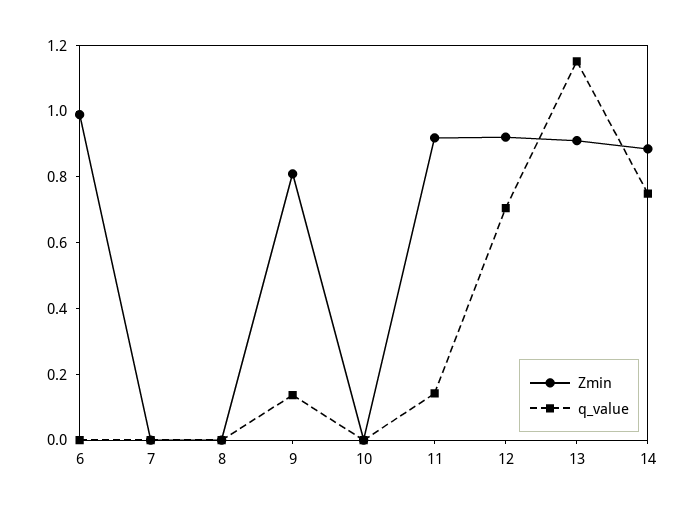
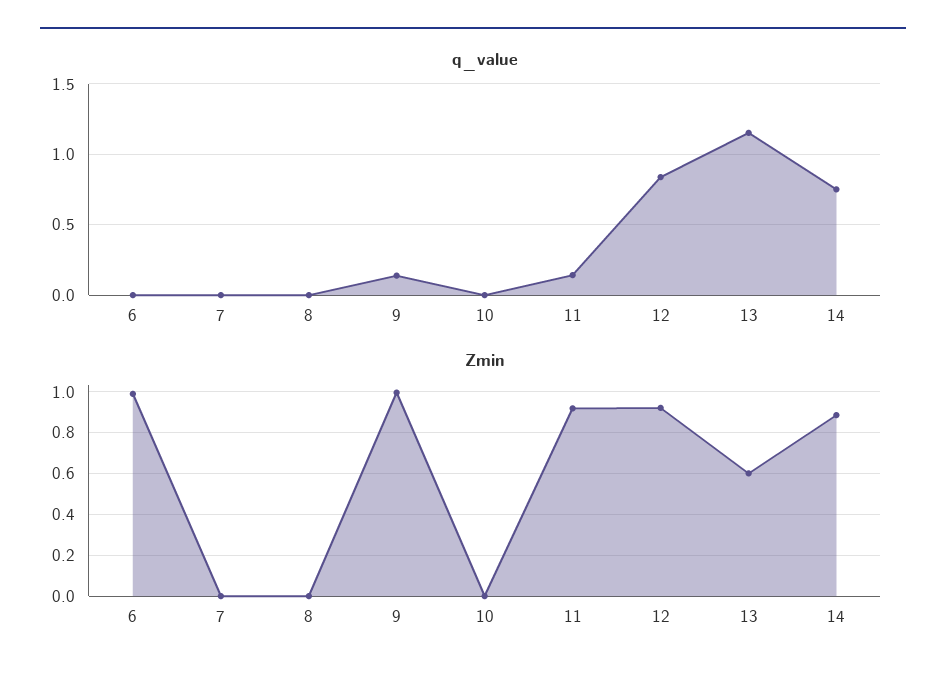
  {
    "Zmin": {
      "6": 1,
      "7": 0,
      "8": 0,
-     "9": 0.8,
+     "9": 1,
      "10": 0,
      "11": 0.9,
      "12": 0.9,
-     "13": 0.9,
+     "13": 0.6,
      "14": 0.9
    },
    "q_value": {
      "6": 0,
      "7": 0,
      "8": 0,
      "9": 0.15,
      "10": 0,
      "11": 0.15,
-     "12": 0.7,
+     "12": 0.85,
      "13": 1.15,
      "14": 0.75
    }
  }

